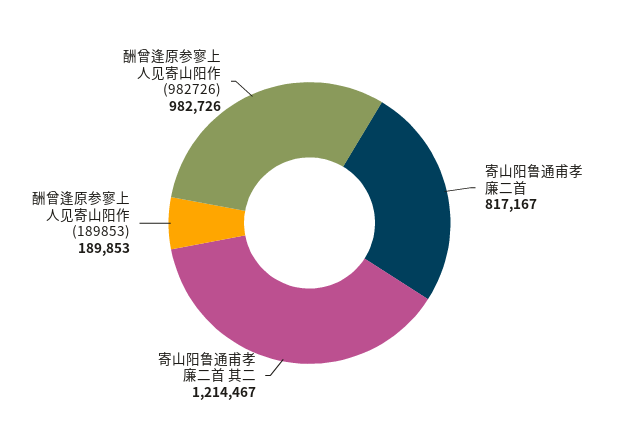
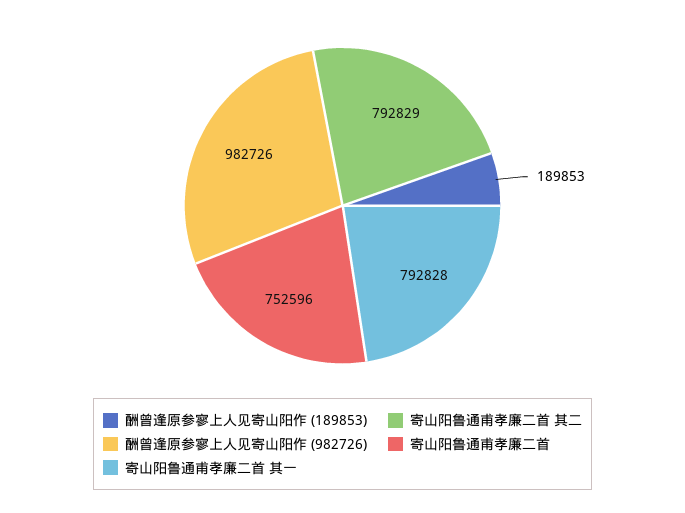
  {
-   "寄山阳鲁通甫孝廉二首": 817167,
+   "寄山阳鲁通甫孝廉二首": 752596,
-   "寄山阳鲁通甫孝廉二首 其二": 1214467,
+   "寄山阳鲁通甫孝廉二首 其二": 792829,
    "酬曾逢原参寥上人见寄山阳作 (189853)": 189853,
-   "酬曾逢原参寥上人见寄山阳作 (982726)": 982726
+   "酬曾逢原参寥上人见寄山阳作 (982726)": 982726,
+   "寄山阳鲁通甫孝廉二首 其一": 792828
  }

